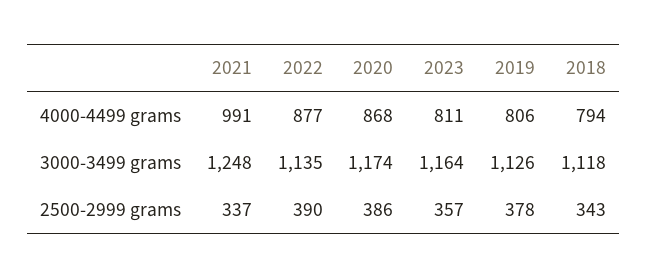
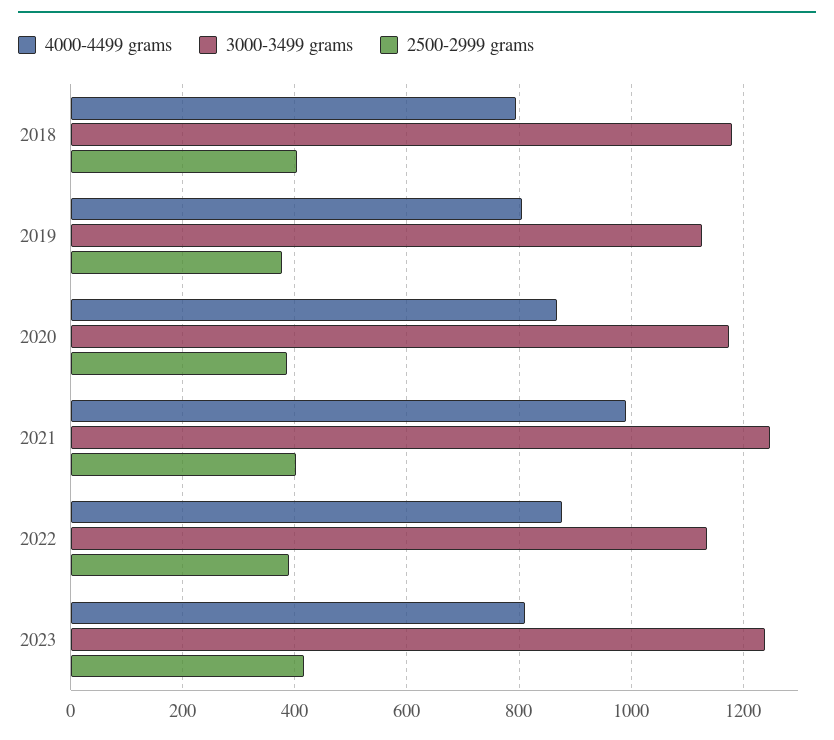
  {
    "4000-4499 grams": {
      "2021": 991,
      "2022": 877,
      "2020": 868,
      "2023": 811,
      "2019": 806,
      "2018": 794
    },
    "3000-3499 grams": {
      "2021": 1248,
      "2022": 1135,
      "2020": 1174,
-     "2023": 1164,
+     "2023": 1240,
      "2019": 1126,
-     "2018": 1118
+     "2018": 1180
    },
    "2500-2999 grams": {
-     "2021": 337,
+     "2021": 400,
      "2022": 390,
      "2020": 386,
-     "2023": 357,
+     "2023": 420,
      "2019": 378,
-     "2018": 343
+     "2018": 400
    }
  }

